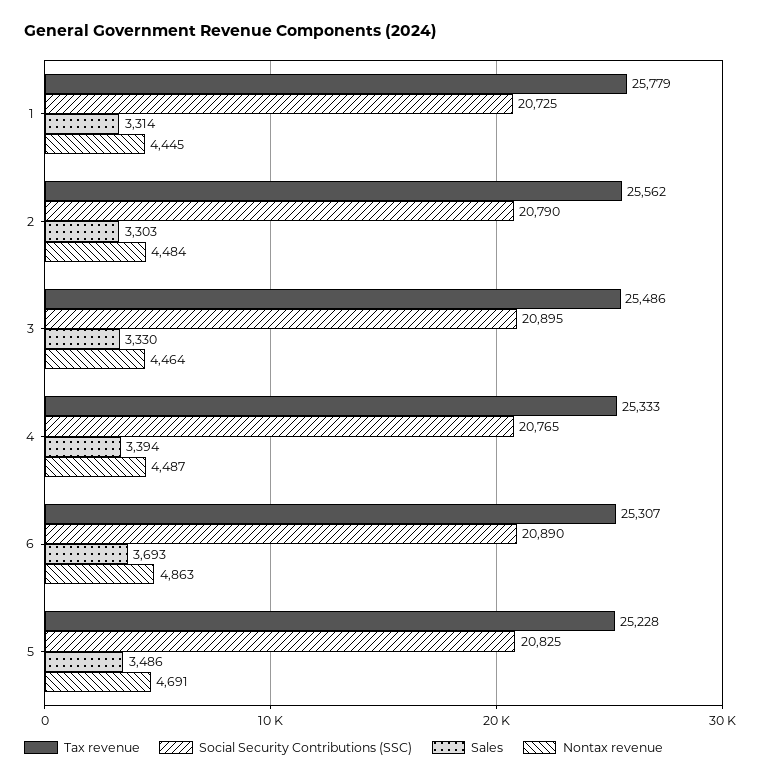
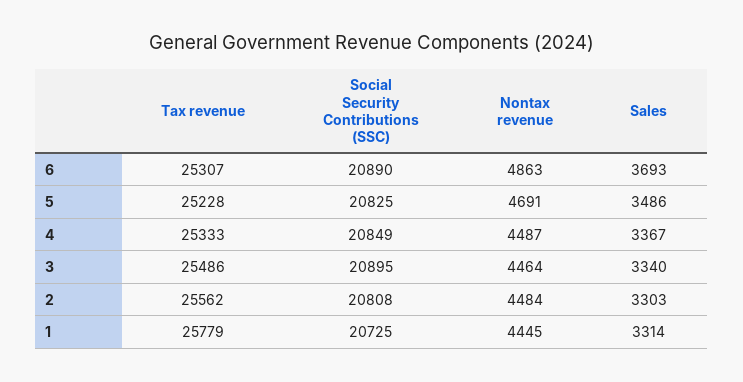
  {
    "Tax revenue": {
      "1": 25779,
      "2": 25562,
      "3": 25486,
      "4": 25333,
      "6": 25307,
      "5": 25228
    },
    "Social Security Contributions (SSC)": {
      "1": 20725,
-     "2": 20790,
+     "2": 20808,
      "3": 20895,
-     "4": 20765,
+     "4": 20849,
      "6": 20890,
      "5": 20825
    },
    "Sales": {
      "1": 3314,
      "2": 3303,
-     "3": 3330,
+     "3": 3340,
-     "4": 3394,
+     "4": 3367,
      "6": 3693,
      "5": 3486
    },
    "Nontax revenue": {
      "1": 4445,
      "2": 4484,
      "3": 4464,
      "4": 4487,
      "6": 4863,
      "5": 4691
    }
  }

